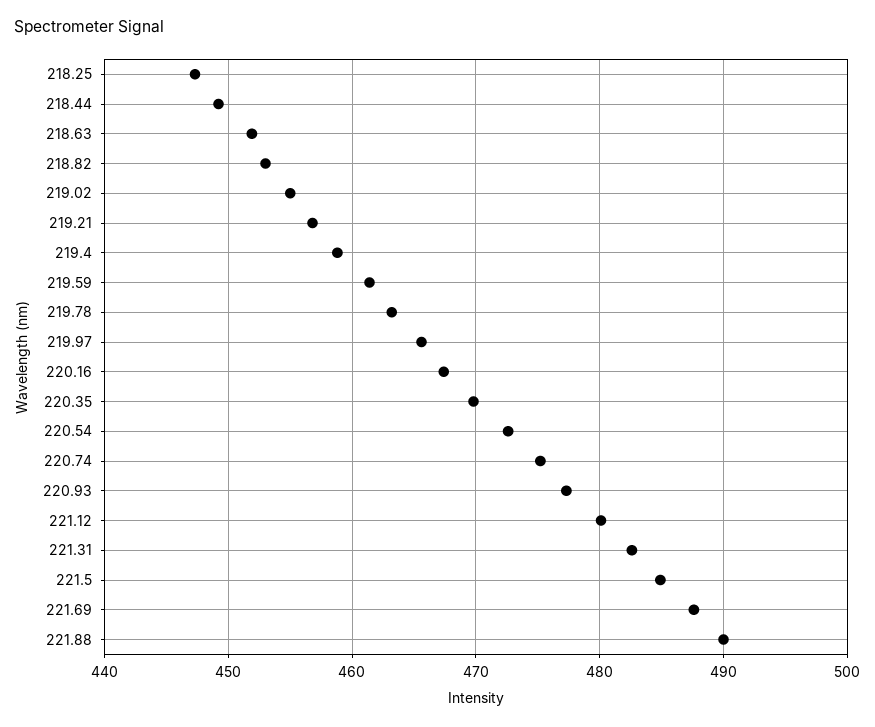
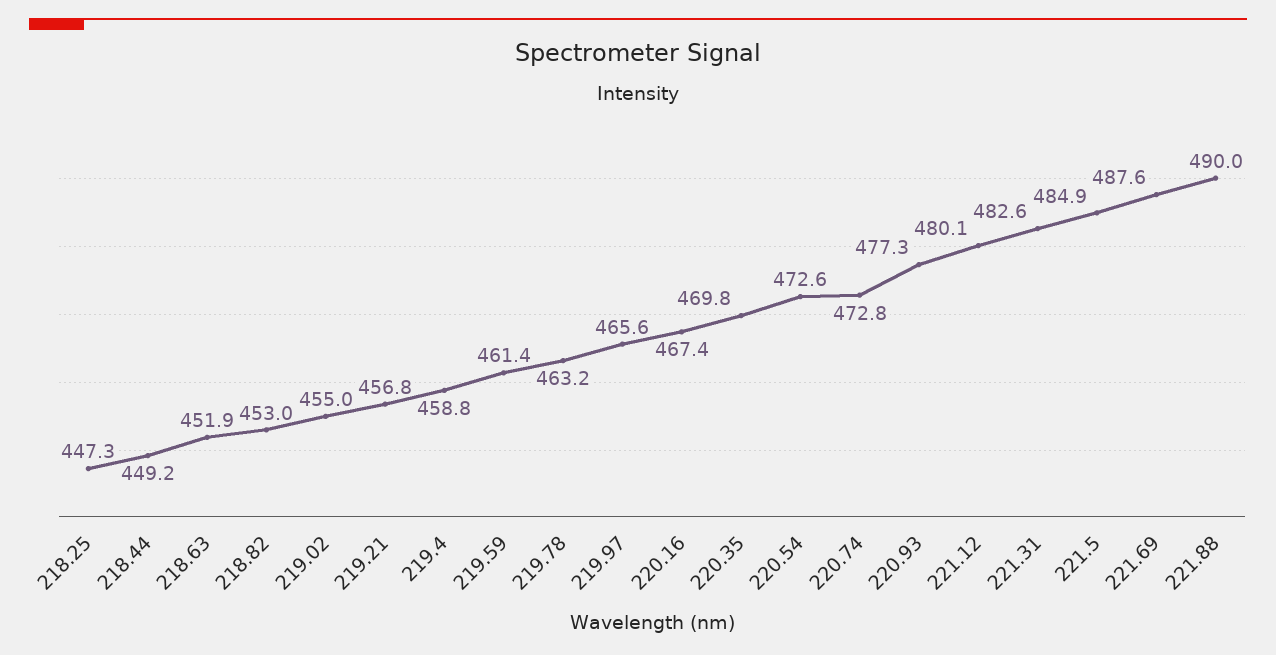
  {
    "218.25": 447.3,
    "218.44": 449.2,
    "218.63": 451.9,
    "218.82": 453,
    "219.02": 455,
    "219.21": 456.8,
    "219.4": 458.8,
    "219.59": 461.4,
    "219.78": 463.2,
    "219.97": 465.6,
    "220.16": 467.4,
    "220.35": 469.8,
    "220.54": 472.6,
-   "220.74": 475,
+   "220.74": 472.8,
    "220.93": 477.3,
    "221.12": 480.1,
    "221.31": 482.6,
    "221.5": 484.9,
    "221.69": 487.6,
    "221.88": 490
  }

